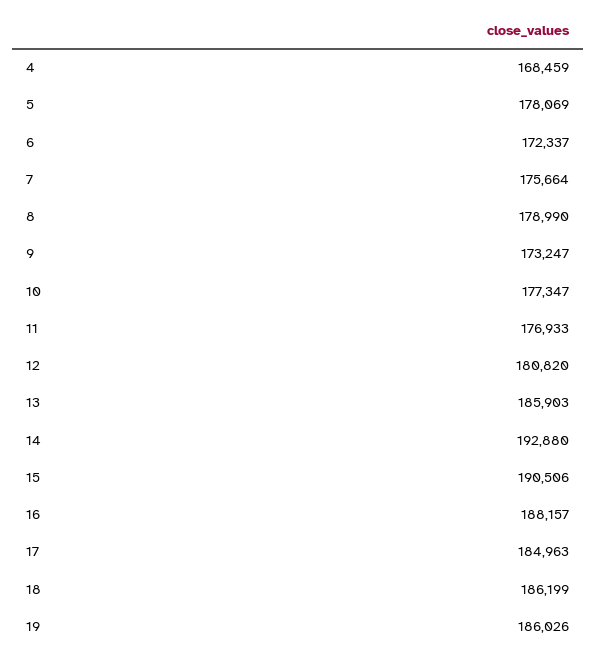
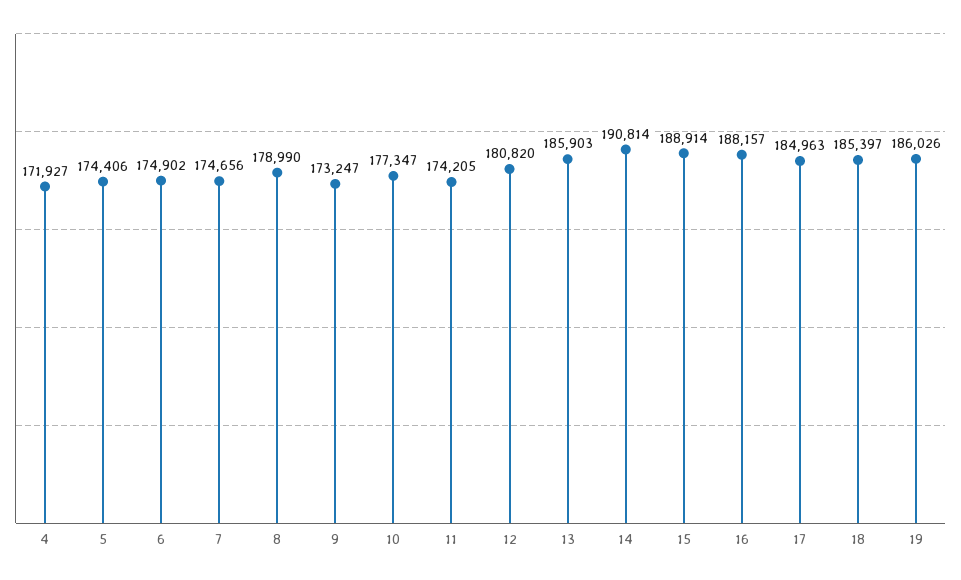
  {
-   "4": 168459,
+   "4": 171927,
-   "5": 178069,
+   "5": 174406,
-   "6": 172337,
+   "6": 174902,
-   "7": 175664,
+   "7": 174656,
    "8": 178990,
    "9": 173247,
    "10": 177347,
-   "11": 176933,
+   "11": 174205,
    "12": 180820,
    "13": 185903,
-   "14": 192880,
+   "14": 190814,
-   "15": 190506,
+   "15": 188914,
    "16": 188157,
    "17": 184963,
-   "18": 186199,
+   "18": 185397,
    "19": 186026
  }

